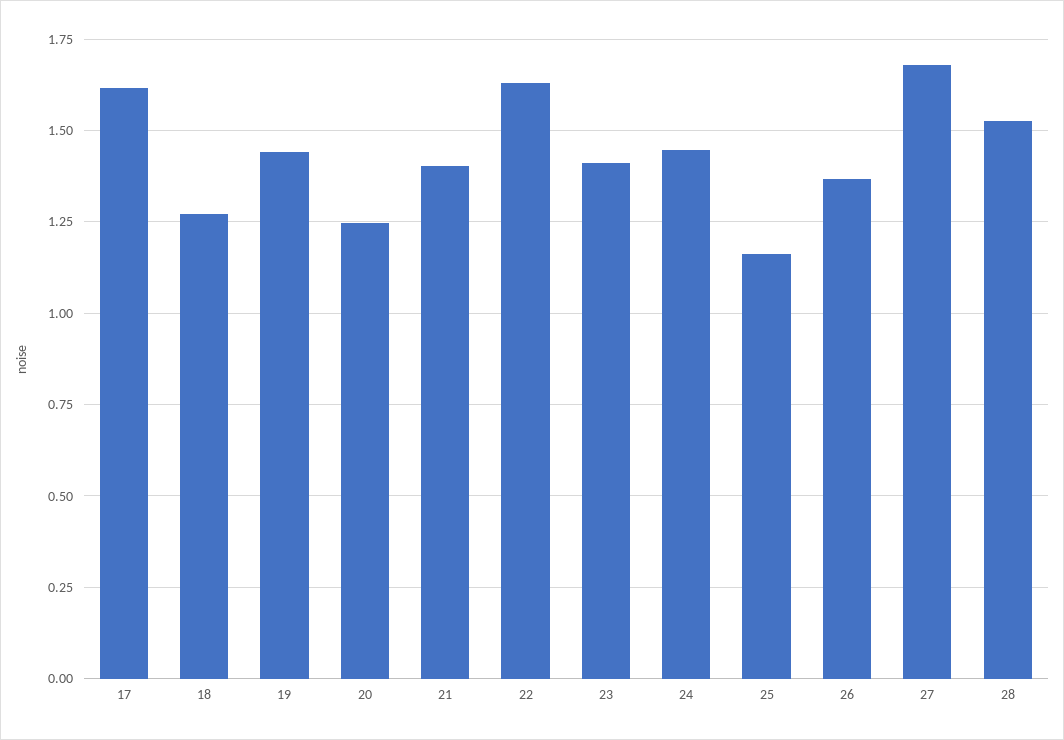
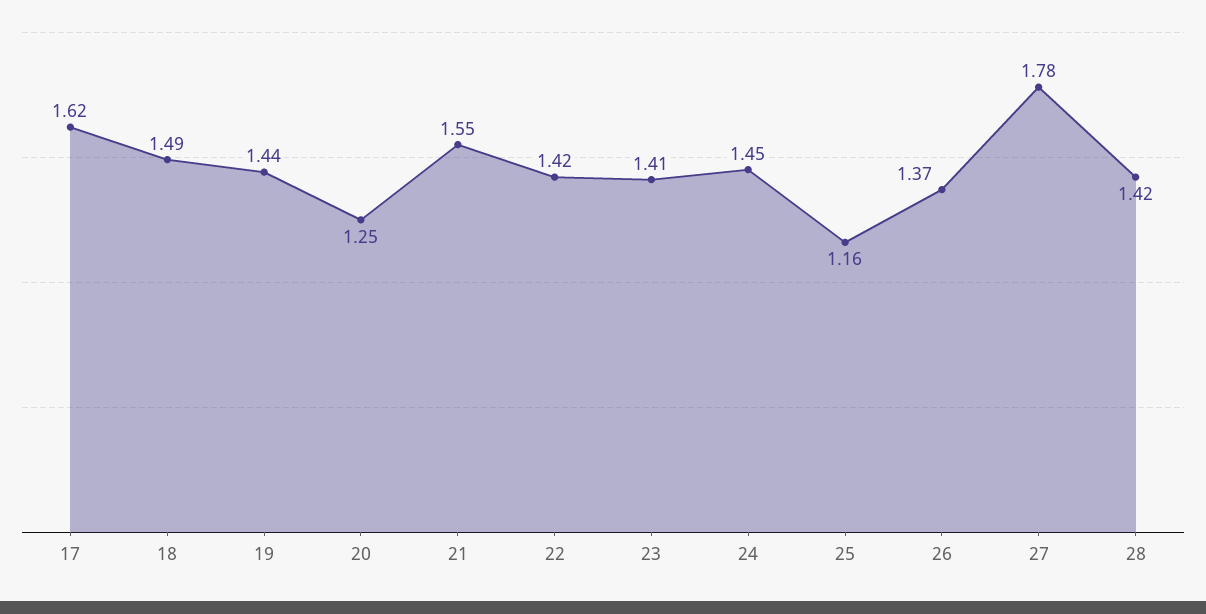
  {
    "17": 1.62,
-   "18": 1.275,
+   "18": 1.49,
    "19": 1.44,
    "20": 1.25,
-   "21": 1.4,
+   "21": 1.55,
-   "22": 1.625,
+   "22": 1.42,
    "23": 1.41,
    "24": 1.45,
    "25": 1.16,
    "26": 1.37,
-   "27": 1.675,
+   "27": 1.78,
-   "28": 1.525
+   "28": 1.42
  }

